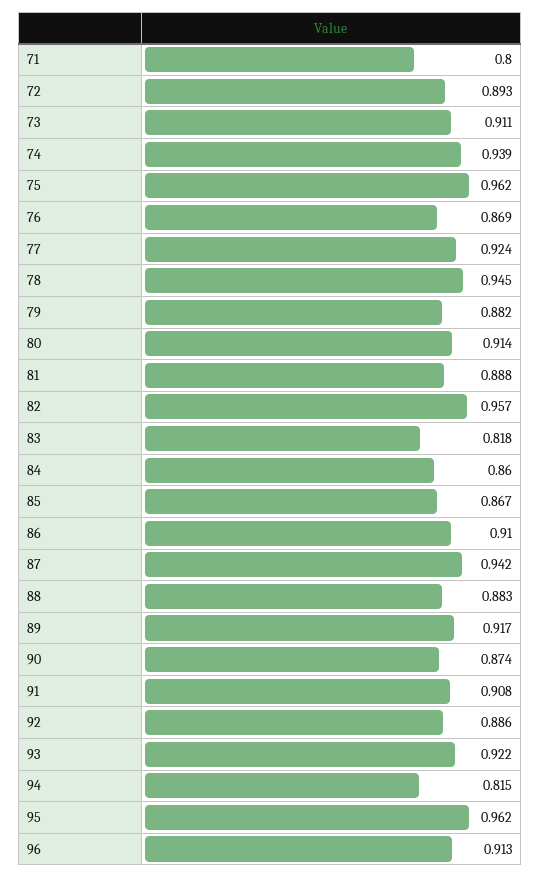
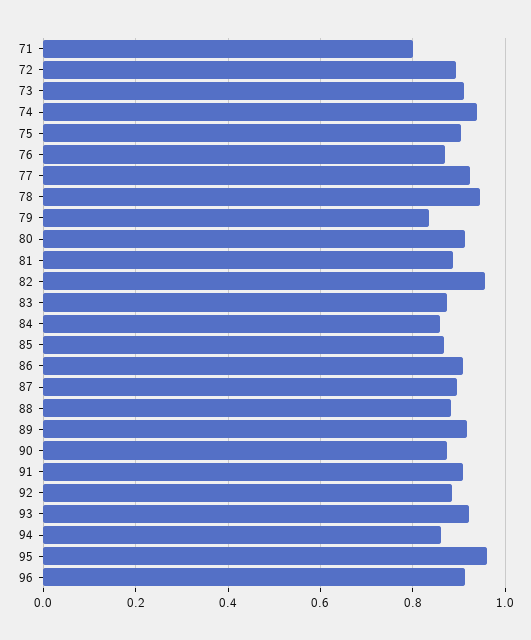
  {
    "71": 0.8,
    "72": 0.893,
    "73": 0.911,
    "74": 0.939,
-   "75": 0.962,
+   "75": 0.9,
    "76": 0.869,
    "77": 0.924,
    "78": 0.945,
-   "79": 0.882,
+   "79": 0.84,
    "80": 0.914,
    "81": 0.888,
    "82": 0.957,
-   "83": 0.818,
+   "83": 0.88,
    "84": 0.86,
    "85": 0.867,
    "86": 0.91,
-   "87": 0.942,
+   "87": 0.9,
    "88": 0.883,
    "89": 0.917,
    "90": 0.874,
    "91": 0.908,
    "92": 0.886,
    "93": 0.922,
-   "94": 0.815,
+   "94": 0.86,
    "95": 0.962,
    "96": 0.913
  }

